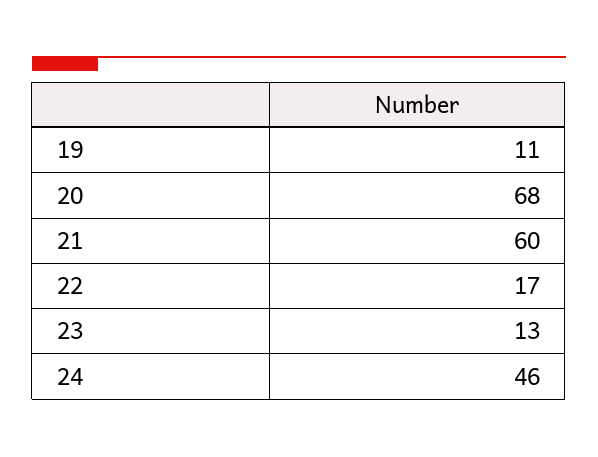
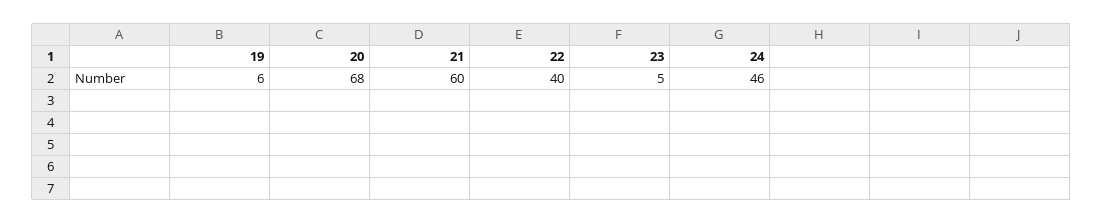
  {
-   "19": 11,
+   "19": 6,
    "20": 68,
    "21": 60,
-   "22": 17,
+   "22": 40,
-   "23": 13,
+   "23": 5,
    "24": 46
  }

